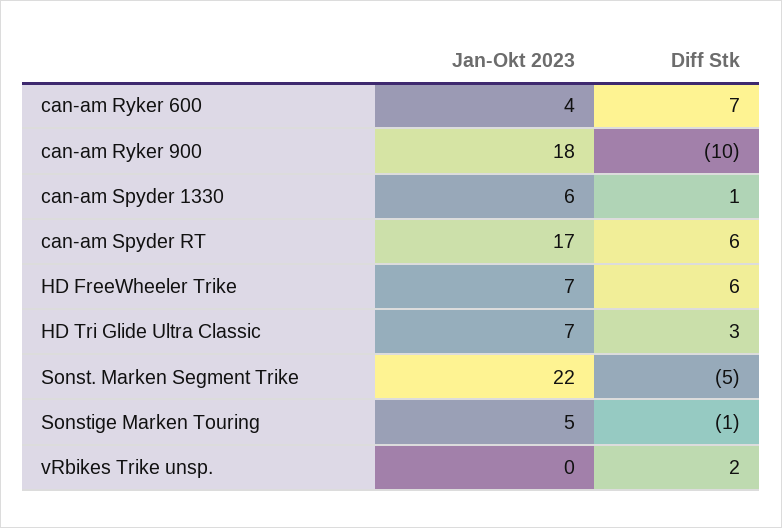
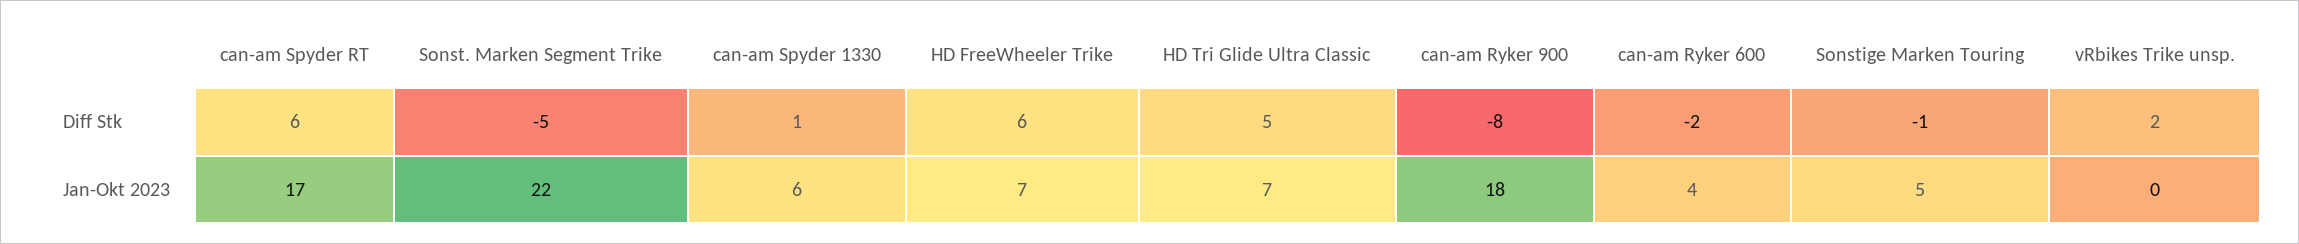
  {
    "Jan-Okt 2023": {
      "can-am Ryker 600": 4,
      "can-am Ryker 900": 18,
      "can-am Spyder 1330": 6,
      "can-am Spyder RT": 17,
      "HD FreeWheeler Trike": 7,
      "HD Tri Glide Ultra Classic": 7,
      "Sonst. Marken Segment Trike": 22,
      "Sonstige Marken Touring": 5,
      "vRbikes Trike unsp.": 0
    },
    "Diff Stk": {
-     "can-am Ryker 600": 7,
+     "can-am Ryker 600": -2,
-     "can-am Ryker 900": -10,
+     "can-am Ryker 900": -8,
      "can-am Spyder 1330": 1,
      "can-am Spyder RT": 6,
      "HD FreeWheeler Trike": 6,
-     "HD Tri Glide Ultra Classic": 3,
+     "HD Tri Glide Ultra Classic": 5,
      "Sonst. Marken Segment Trike": -5,
      "Sonstige Marken Touring": -1,
      "vRbikes Trike unsp.": 2
    }
  }

